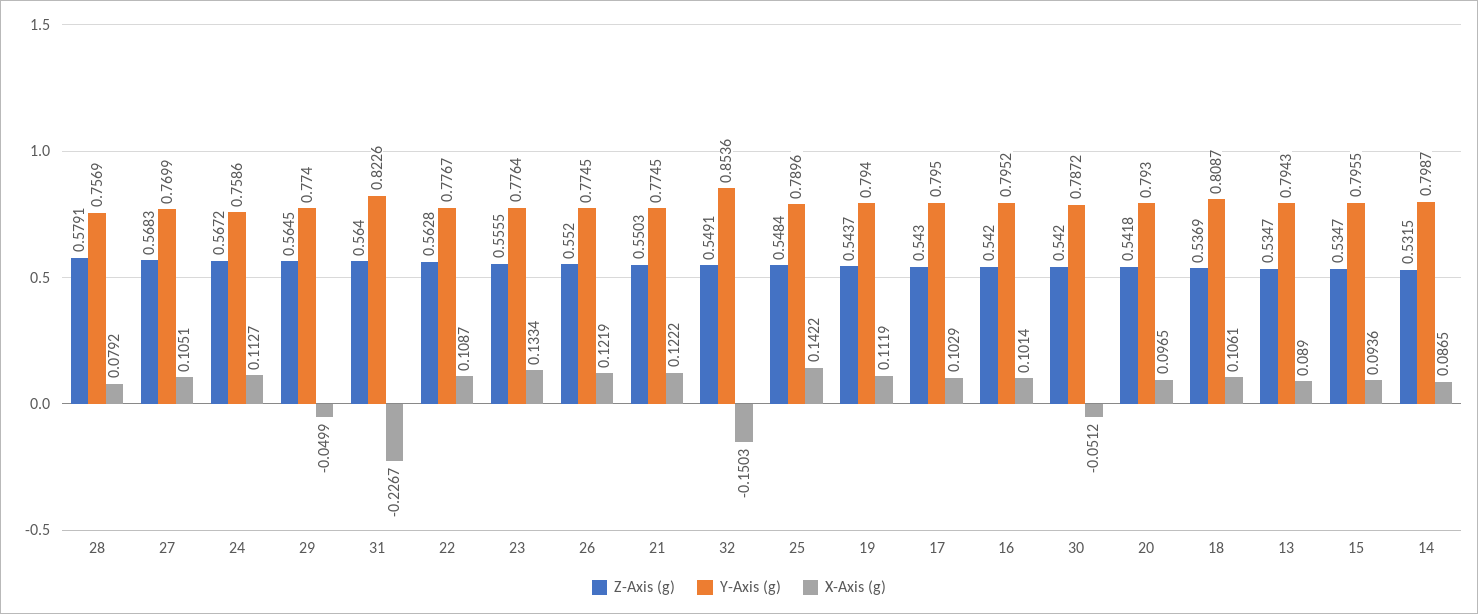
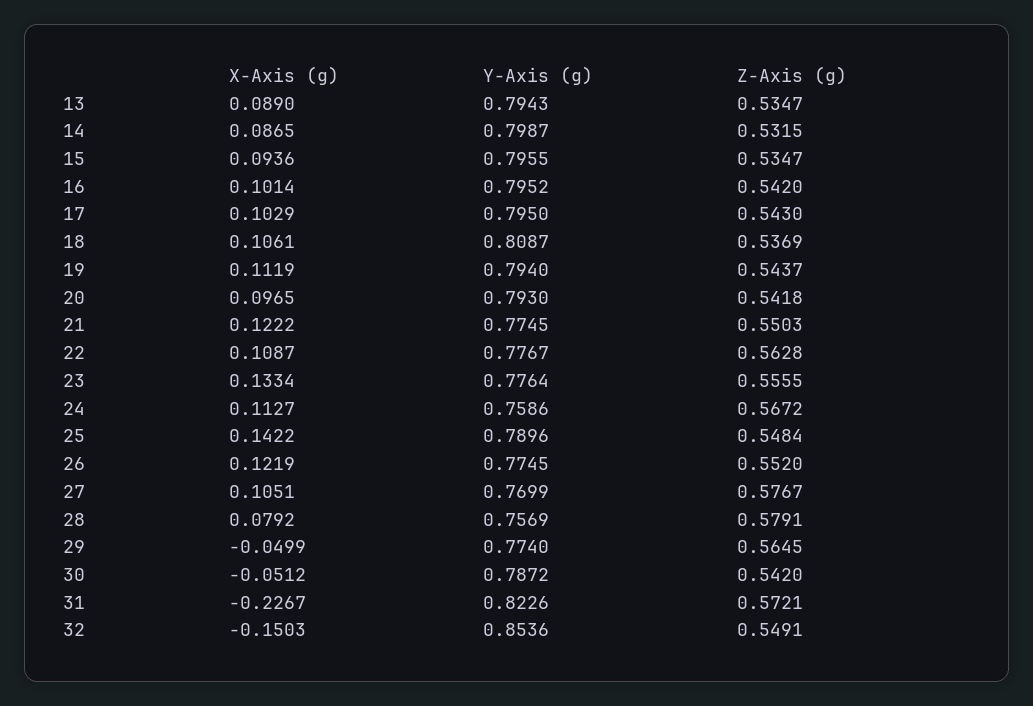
  {
    "Z-Axis (g)": {
      "28": 0.5791,
-     "27": 0.5683,
+     "27": 0.5767,
      "24": 0.5672,
      "29": 0.5645,
-     "31": 0.564,
+     "31": 0.5721,
      "22": 0.5628,
      "23": 0.5555,
      "26": 0.552,
      "21": 0.5503,
      "32": 0.5491,
      "25": 0.5484,
      "19": 0.5437,
      "17": 0.543,
      "16": 0.542,
      "30": 0.542,
      "20": 0.5418,
      "18": 0.5369,
      "13": 0.5347,
      "15": 0.5347,
      "14": 0.5315
    },
    "Y-Axis (g)": {
      "28": 0.7569,
      "27": 0.7699,
      "24": 0.7586,
      "29": 0.774,
      "31": 0.8226,
      "22": 0.7767,
      "23": 0.7764,
      "26": 0.7745,
      "21": 0.7745,
      "32": 0.8536,
      "25": 0.7896,
      "19": 0.794,
      "17": 0.795,
      "16": 0.7952,
      "30": 0.7872,
      "20": 0.793,
      "18": 0.8087,
      "13": 0.7943,
      "15": 0.7955,
      "14": 0.7987
    },
    "X-Axis (g)": {
      "28": 0.0792,
      "27": 0.1051,
      "24": 0.1127,
      "29": -0.0499,
      "31": -0.2267,
      "22": 0.1087,
      "23": 0.1334,
      "26": 0.1219,
      "21": 0.1222,
      "32": -0.1503,
      "25": 0.1422,
      "19": 0.1119,
      "17": 0.1029,
      "16": 0.1014,
      "30": -0.0512,
      "20": 0.0965,
      "18": 0.1061,
      "13": 0.089,
      "15": 0.0936,
      "14": 0.0865
    }
  }

